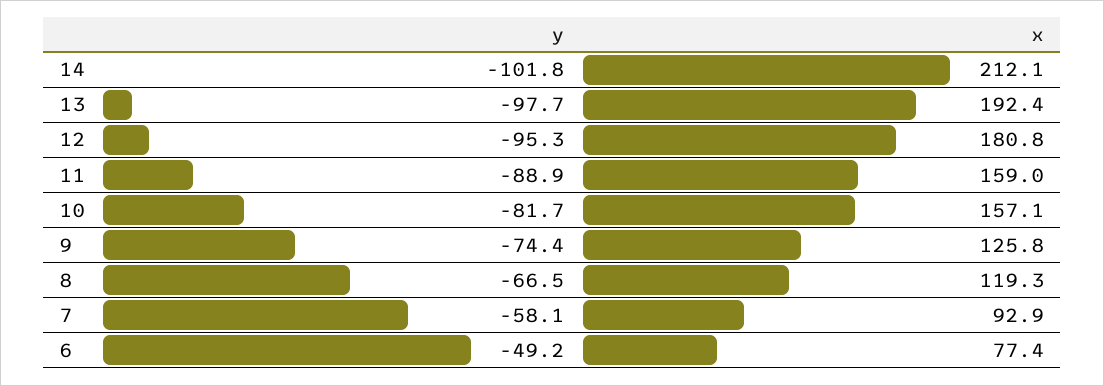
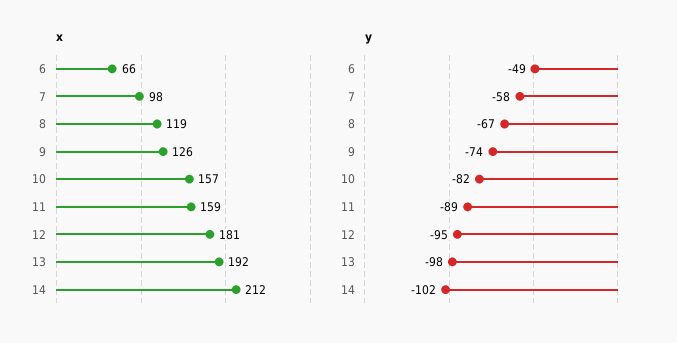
  {
    "y": {
      "14": -101.8,
      "13": -97.7,
      "12": -95.3,
      "11": -88.9,
      "10": -81.7,
      "9": -74.4,
      "8": -66.5,
      "7": -58.1,
      "6": -49.2
    },
    "x": {
      "14": 212.1,
      "13": 192.4,
      "12": 180.8,
      "11": 159,
      "10": 157.1,
      "9": 125.8,
      "8": 119.3,
-     "7": 92.9,
+     "7": 98,
-     "6": 77.4
+     "6": 66
    }
  }

